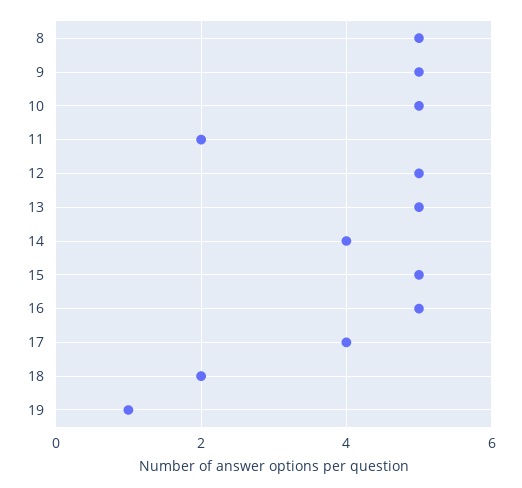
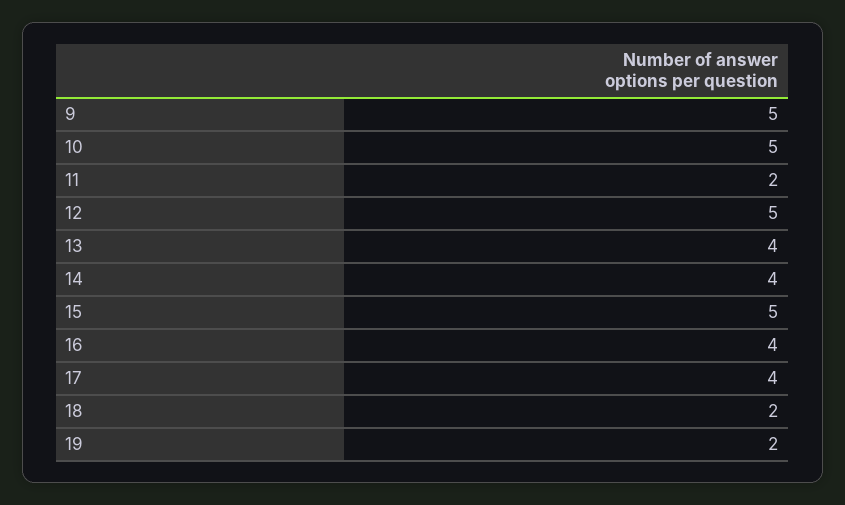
  {
-   "8": 5,
    "9": 5,
    "10": 5,
    "11": 2,
    "12": 5,
-   "13": 5,
+   "13": 4,
    "14": 4,
    "15": 5,
-   "16": 5,
+   "16": 4,
    "17": 4,
    "18": 2,
-   "19": 1
+   "19": 2
  }

